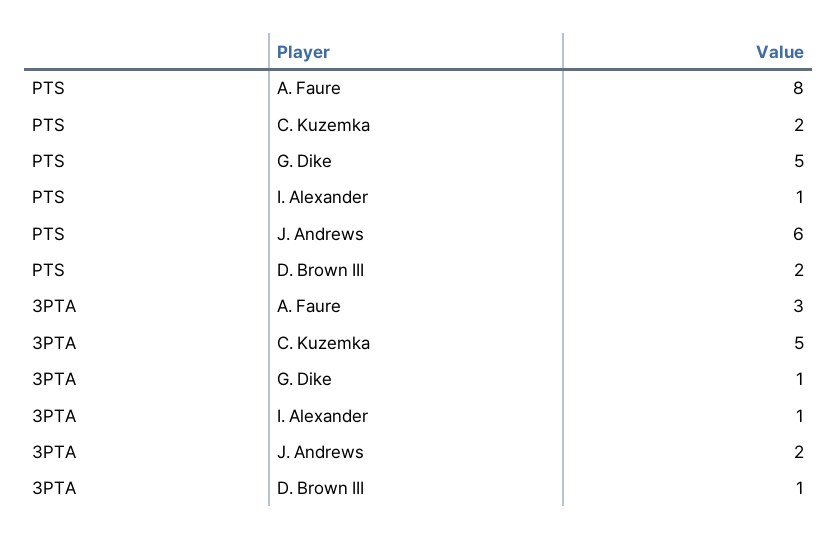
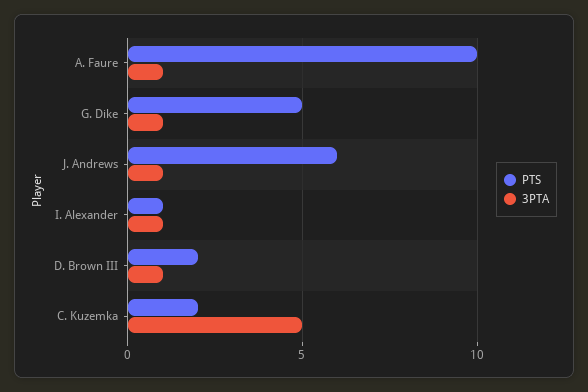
  {
    "PTS": {
-     "A. Faure": 8,
+     "A. Faure": 10,
      "C. Kuzemka": 2,
      "G. Dike": 5,
      "I. Alexander": 1,
      "J. Andrews": 6,
      "D. Brown III": 2
    },
    "3PTA": {
-     "A. Faure": 3,
+     "A. Faure": 1,
      "C. Kuzemka": 5,
      "G. Dike": 1,
      "I. Alexander": 1,
-     "J. Andrews": 2,
+     "J. Andrews": 1,
      "D. Brown III": 1
    }
  }

